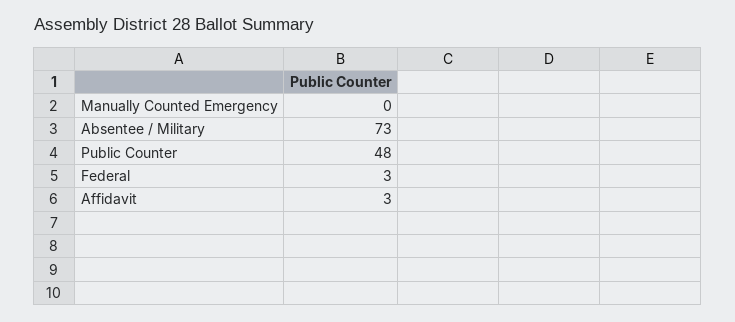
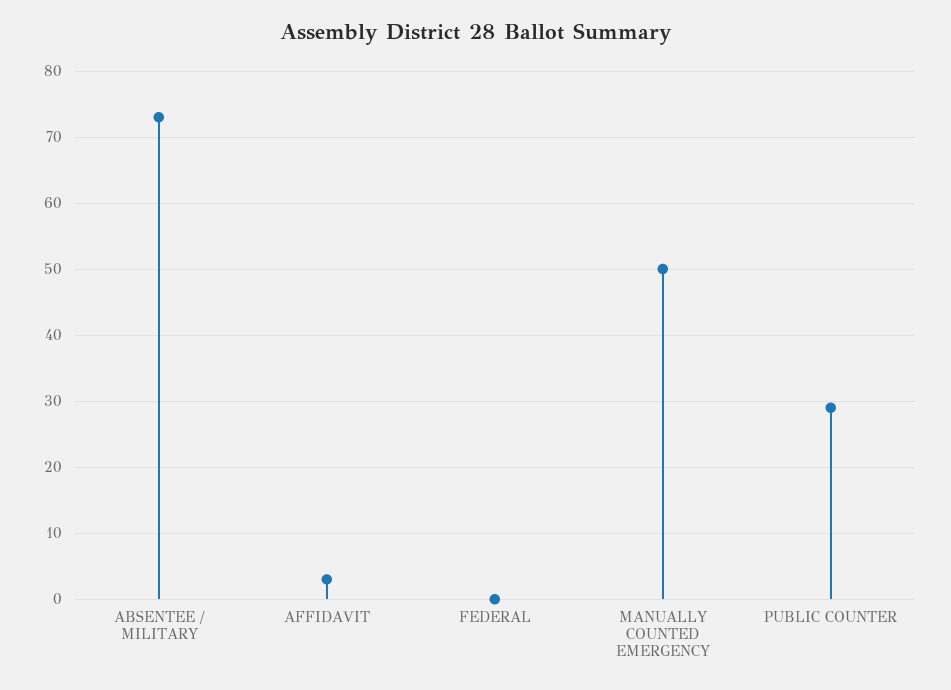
  {
-   "Manually Counted Emergency": 0,
+   "Manually Counted Emergency": 50,
    "Absentee / Military": 73,
-   "Public Counter": 48,
+   "Public Counter": 29,
-   "Federal": 3,
+   "Federal": 0,
    "Affidavit": 3
  }

